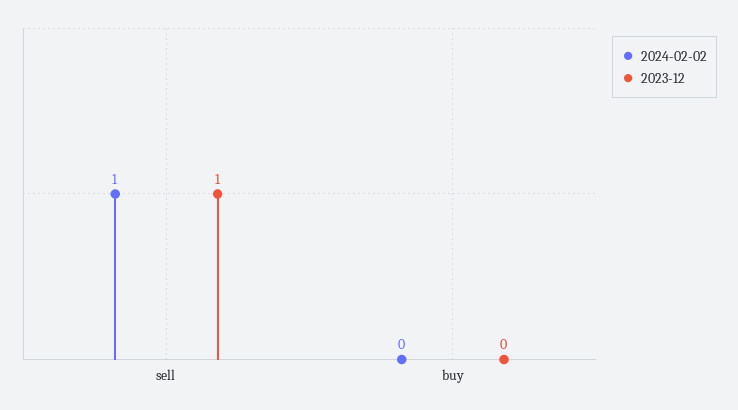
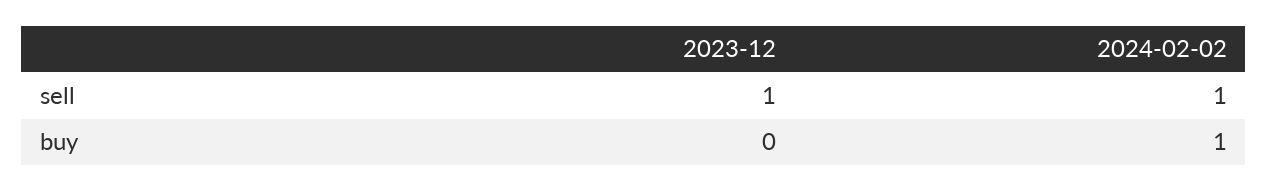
  {
    "2024-02-02": {
      "sell": 1,
-     "buy": 0
+     "buy": 1
    },
    "2023-12": {
      "sell": 1,
      "buy": 0
    }
  }

